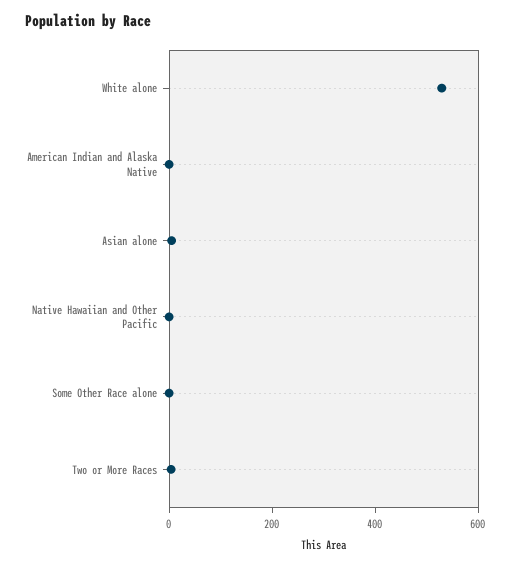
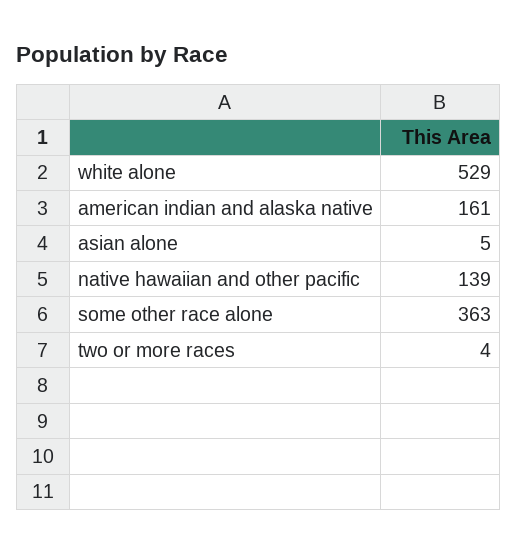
  {
    "White alone": 529,
-   "American Indian and Alaska Native": 0,
+   "American Indian and Alaska Native": 161,
    "Asian alone": 5,
-   "Native Hawaiian and Other Pacific": 0,
+   "Native Hawaiian and Other Pacific": 139,
-   "Some Other Race alone": 0,
+   "Some Other Race alone": 363,
    "Two or More Races": 4
  }

